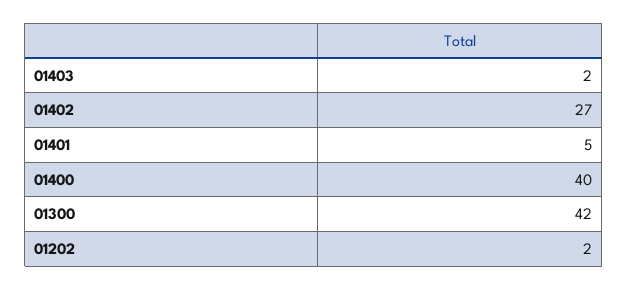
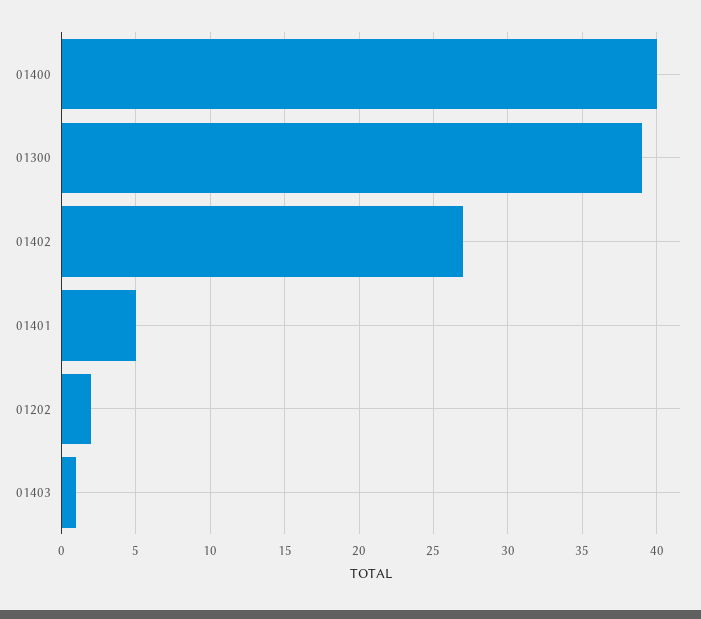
  {
-   "01403": 2,
+   "01403": 1,
    "01402": 27,
    "01401": 5,
    "01400": 40,
-   "01300": 42,
+   "01300": 39,
    "01202": 2
  }

